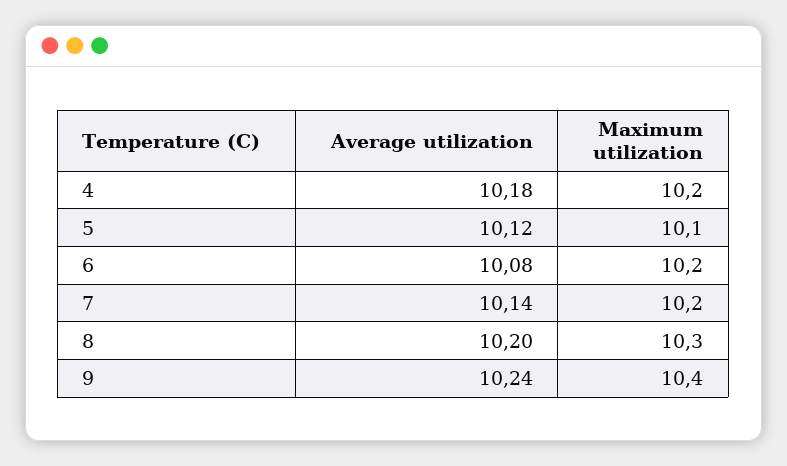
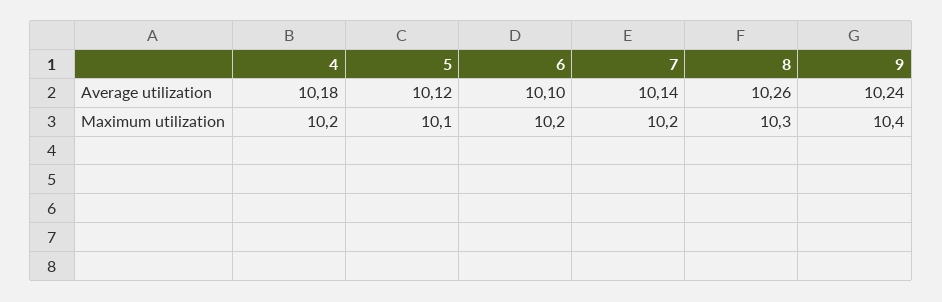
  {
    "Average utilization": {
      "4": 10.18,
      "5": 10.12,
-     "6": 10.08,
+     "6": 10.1,
      "7": 10.14,
-     "8": 10.2,
+     "8": 10.26,
      "9": 10.24
    },
    "Maximum utilization": {
      "4": 10.2,
      "5": 10.1,
      "6": 10.2,
      "7": 10.2,
      "8": 10.3,
      "9": 10.4
    }
  }

